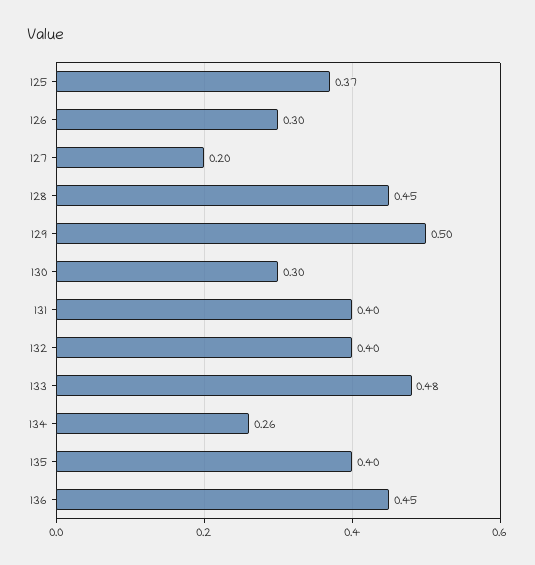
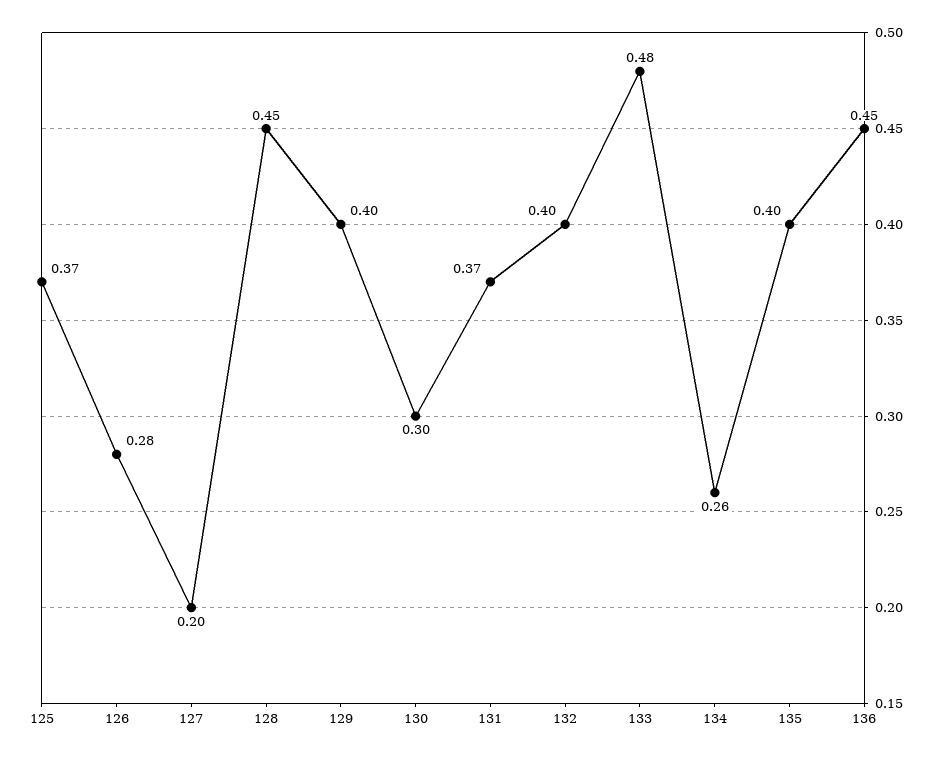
  {
    "125": 0.37,
-   "126": 0.3,
+   "126": 0.28,
    "127": 0.2,
    "128": 0.45,
-   "129": 0.5,
+   "129": 0.4,
    "130": 0.3,
-   "131": 0.4,
+   "131": 0.37,
    "132": 0.4,
    "133": 0.48,
    "134": 0.26,
    "135": 0.4,
    "136": 0.45
  }

